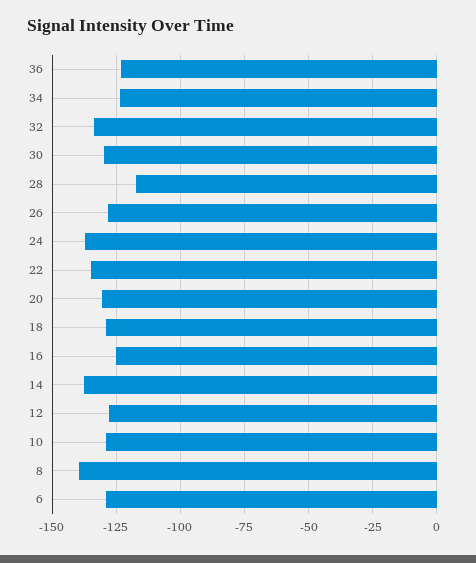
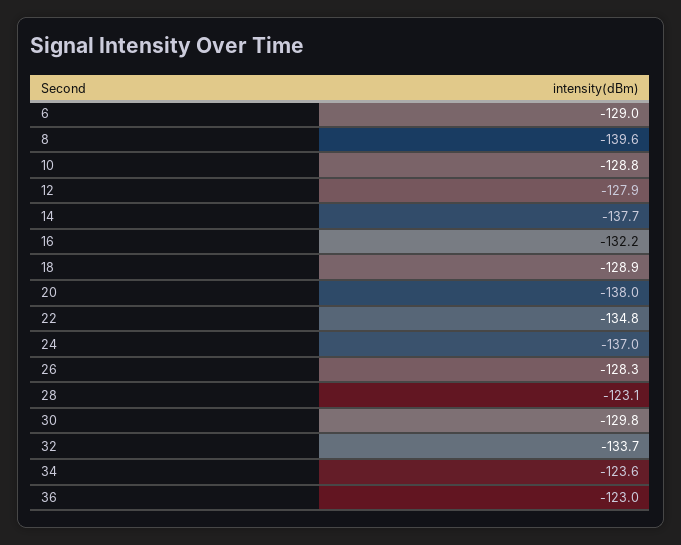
  {
    "36": -123,
    "34": -123.6,
    "32": -133.7,
    "30": -129.8,
-   "28": -117.5,
+   "28": -123.1,
    "26": -128.3,
    "24": -137,
    "22": -134.8,
-   "20": -130,
+   "20": -138,
    "18": -128.9,
-   "16": -125,
+   "16": -132.2,
    "14": -137.7,
    "12": -127.9,
    "10": -128.8,
    "8": -139.6,
    "6": -129
  }

